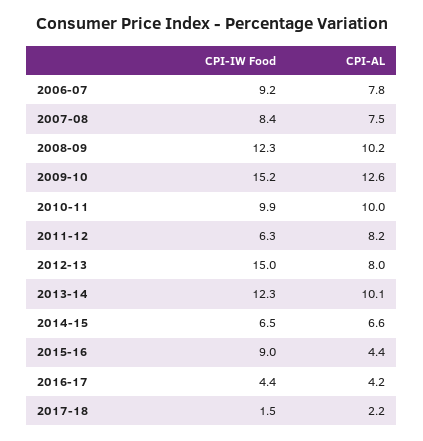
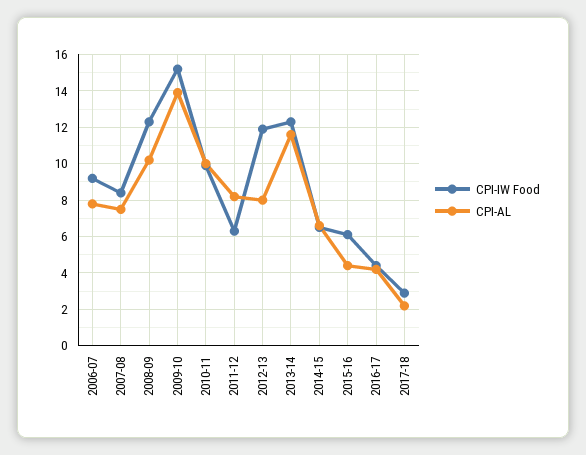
  {
    "CPI-IW Food": {
      "2006-07": 9.2,
      "2007-08": 8.4,
      "2008-09": 12.3,
      "2009-10": 15.2,
      "2010-11": 9.9,
      "2011-12": 6.3,
-     "2012-13": 15,
+     "2012-13": 12,
      "2013-14": 12.3,
      "2014-15": 6.5,
-     "2015-16": 9,
+     "2015-16": 6,
      "2016-17": 4.4,
-     "2017-18": 1.5
+     "2017-18": 3
    },
    "CPI-AL": {
      "2006-07": 7.8,
      "2007-08": 7.5,
      "2008-09": 10.2,
-     "2009-10": 12.6,
+     "2009-10": 14,
      "2010-11": 10,
      "2011-12": 8.2,
      "2012-13": 8,
-     "2013-14": 10.1,
+     "2013-14": 11.5,
      "2014-15": 6.6,
      "2015-16": 4.4,
      "2016-17": 4.2,
      "2017-18": 2.2
    }
  }

